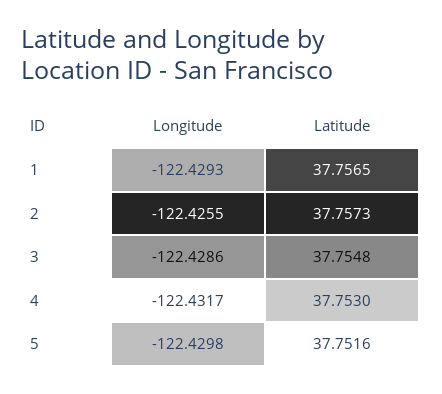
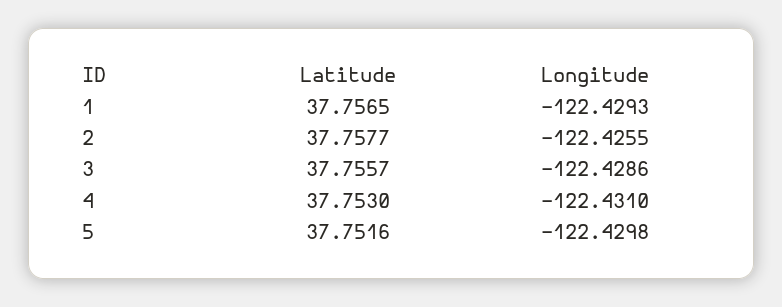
  {
    "Longitude": {
      "1": -122.4293,
      "2": -122.4255,
      "3": -122.4286,
-     "4": -122.4317,
+     "4": -122.431,
      "5": -122.4298
    },
    "Latitude": {
      "1": 37.7565,
-     "2": 37.7573,
+     "2": 37.7577,
-     "3": 37.7548,
+     "3": 37.7557,
      "4": 37.753,
      "5": 37.7516
    }
  }

